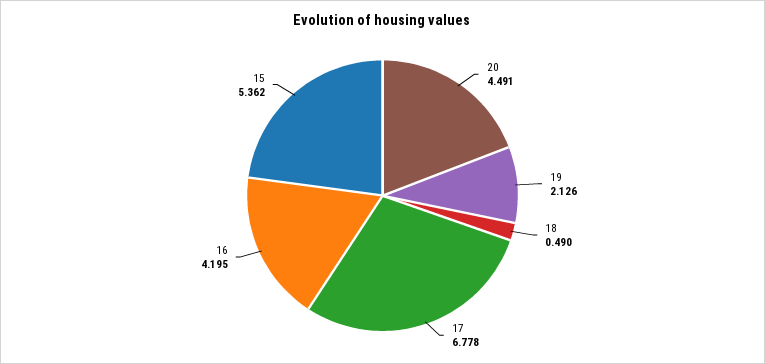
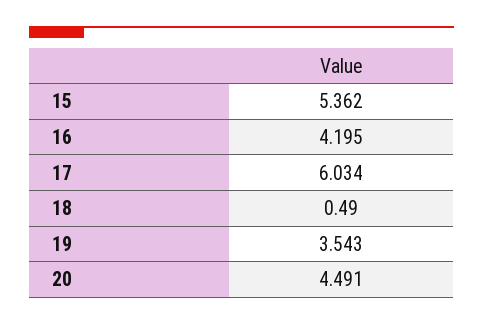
  {
    "20": 4.491,
-   "19": 2.126,
+   "19": 3.543,
    "18": 0.49,
-   "17": 6.778,
+   "17": 6.034,
    "16": 4.195,
    "15": 5.362
  }

